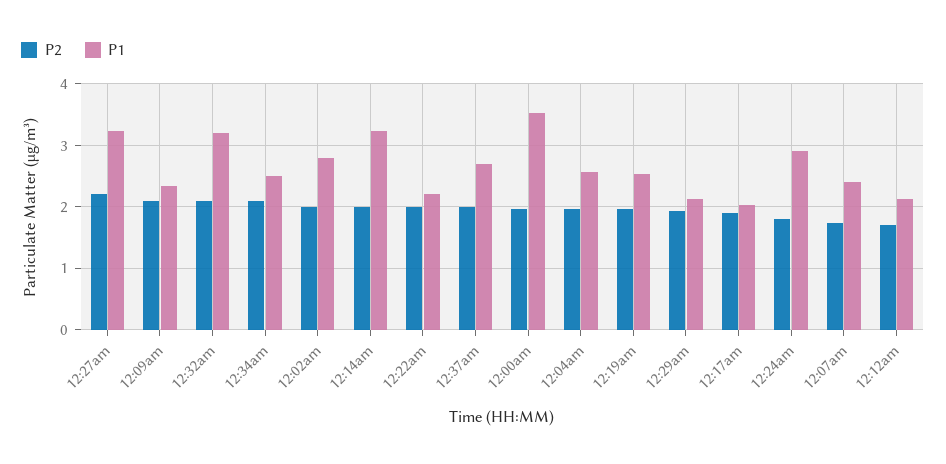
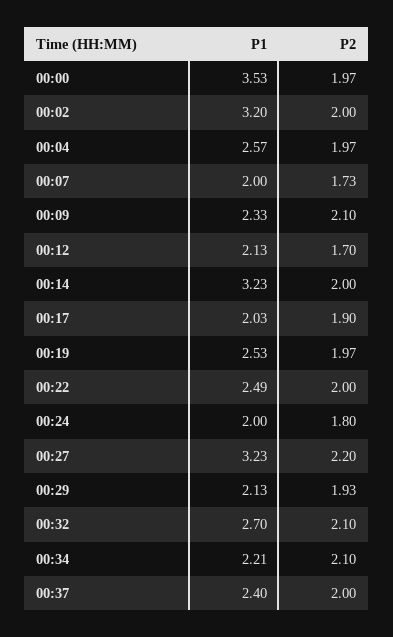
  {
    "P2": {
      "12:27am": 2.2,
      "12:09am": 2.1,
      "12:32am": 2.1,
      "12:34am": 2.1,
      "12:02am": 2,
      "12:14am": 2,
      "12:22am": 2,
      "12:37am": 2,
      "12:00am": 1.97,
      "12:04am": 1.97,
      "12:19am": 1.97,
      "12:29am": 1.93,
      "12:17am": 1.9,
      "12:24am": 1.8,
      "12:07am": 1.73,
      "12:12am": 1.7
    },
    "P1": {
      "12:27am": 3.23,
      "12:09am": 2.33,
-     "12:32am": 3.2,
+     "12:32am": 2.7,
-     "12:34am": 2.5,
+     "12:34am": 2.21,
-     "12:02am": 2.8,
+     "12:02am": 3.2,
      "12:14am": 3.23,
-     "12:22am": 2.2,
+     "12:22am": 2.49,
-     "12:37am": 2.7,
+     "12:37am": 2.4,
      "12:00am": 3.53,
      "12:04am": 2.57,
      "12:19am": 2.53,
      "12:29am": 2.13,
      "12:17am": 2.03,
-     "12:24am": 2.9,
+     "12:24am": 2,
-     "12:07am": 2.4,
+     "12:07am": 2,
      "12:12am": 2.13
    }
  }

